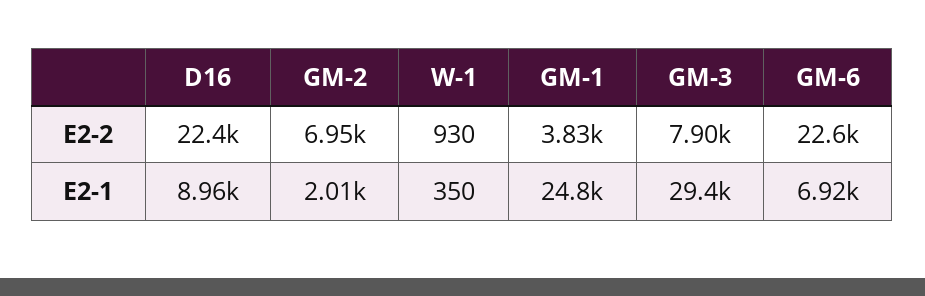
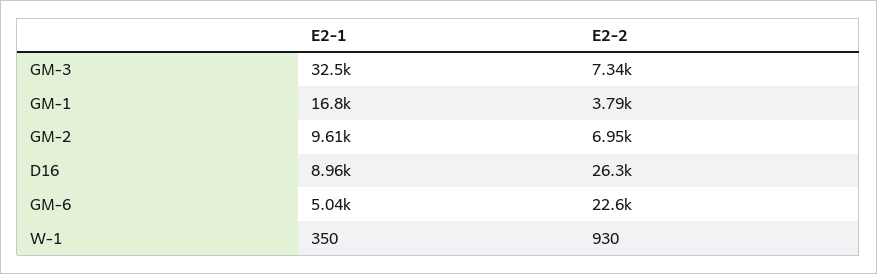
  {
    "D16": {
-     "E2-2": 22400,
+     "E2-2": 26300,
      "E2-1": 8960
    },
    "GM-2": {
      "E2-2": 6950,
-     "E2-1": 2010
+     "E2-1": 9610
    },
    "W-1": {
      "E2-2": 930,
      "E2-1": 350
    },
    "GM-1": {
-     "E2-2": 3830,
+     "E2-2": 3790,
-     "E2-1": 24800
+     "E2-1": 16800
    },
    "GM-3": {
-     "E2-2": 7900,
+     "E2-2": 7340,
-     "E2-1": 29400
+     "E2-1": 32500
    },
    "GM-6": {
      "E2-2": 22600,
-     "E2-1": 6920
+     "E2-1": 5040
    }
  }

